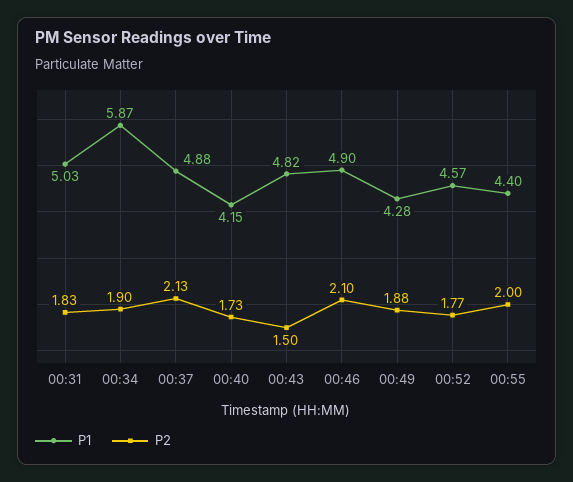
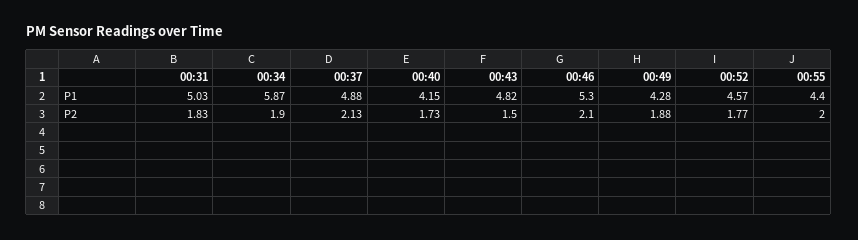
  {
    "P1": {
      "00:31": 5.03,
      "00:34": 5.87,
      "00:37": 4.88,
      "00:40": 4.15,
      "00:43": 4.82,
-     "00:46": 4.9,
+     "00:46": 5.3,
      "00:49": 4.28,
      "00:52": 4.57,
      "00:55": 4.4
    },
    "P2": {
      "00:31": 1.83,
      "00:34": 1.9,
      "00:37": 2.13,
      "00:40": 1.73,
      "00:43": 1.5,
      "00:46": 2.1,
      "00:49": 1.88,
      "00:52": 1.77,
      "00:55": 2
    }
  }

